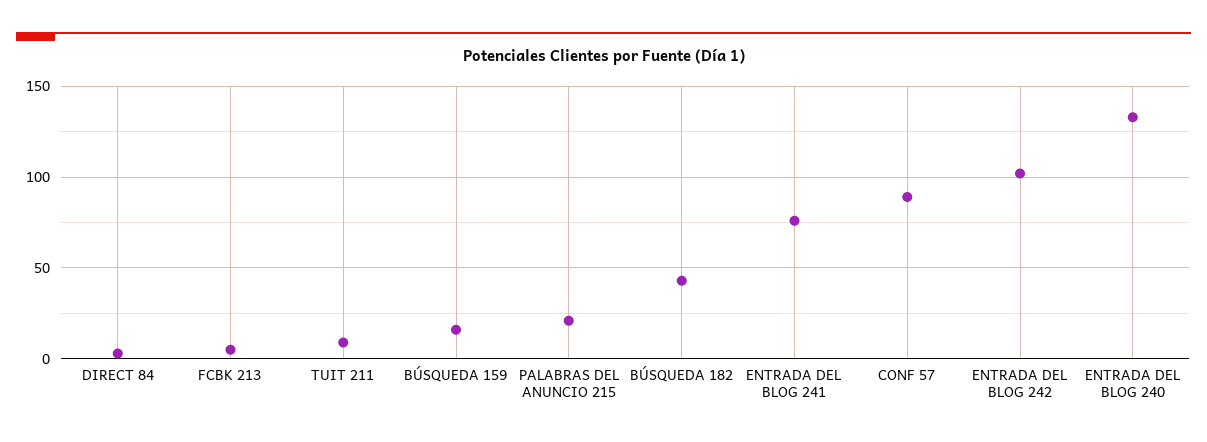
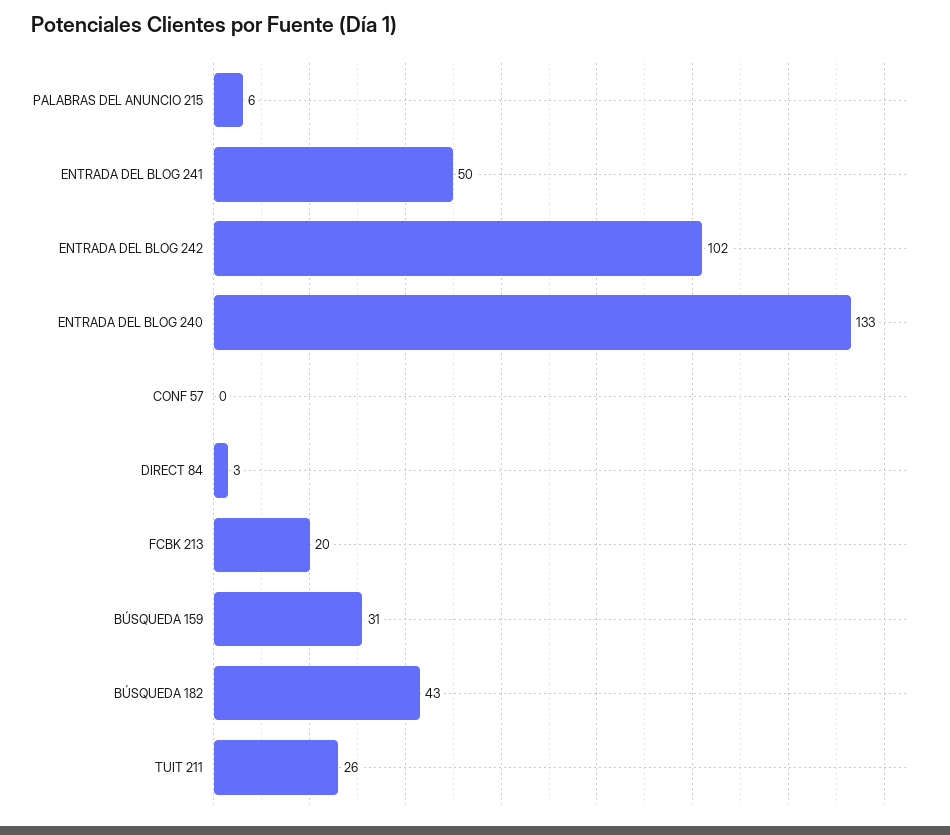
  {
    "DIRECT 84": 3,
-   "FCBK 213": 5,
+   "FCBK 213": 20,
-   "TUIT 211": 10,
+   "TUIT 211": 26,
-   "BÚSQUEDA 159": 15,
+   "BÚSQUEDA 159": 31,
-   "PALABRAS DEL ANUNCIO 215": 20,
+   "PALABRAS DEL ANUNCIO 215": 6,
    "BÚSQUEDA 182": 43,
-   "ENTRADA DEL BLOG 241": 75,
+   "ENTRADA DEL BLOG 241": 50,
-   "CONF 57": 90,
+   "CONF 57": 0,
    "ENTRADA DEL BLOG 242": 102,
    "ENTRADA DEL BLOG 240": 133
  }

